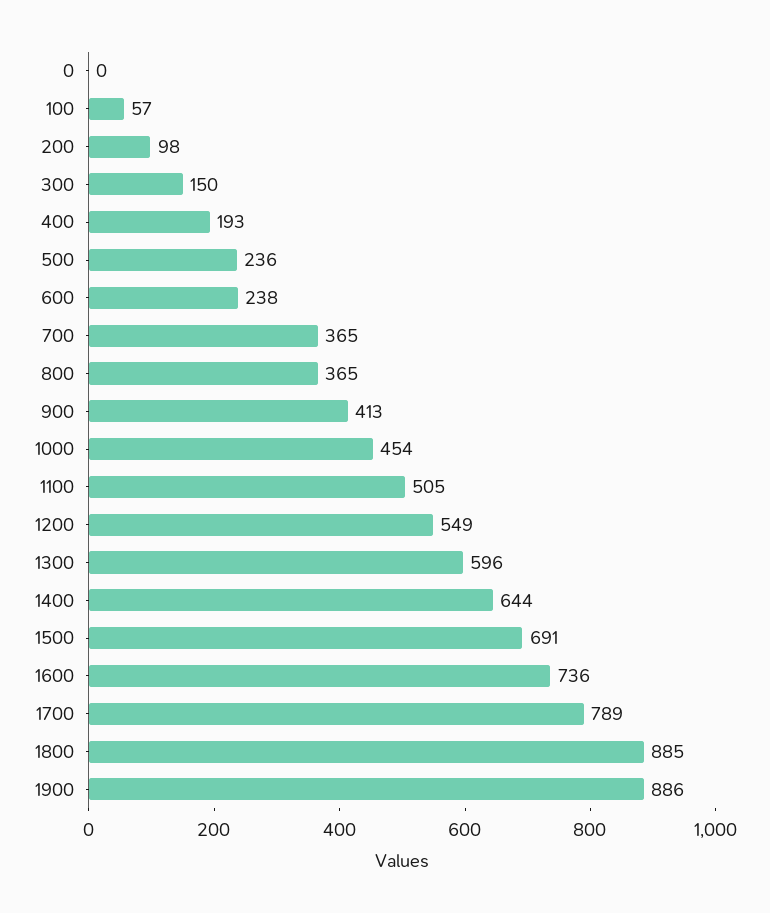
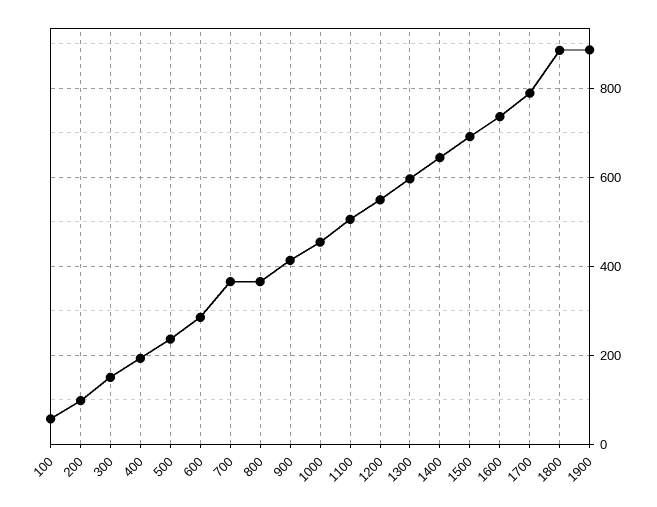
  {
-   "0": 0,
    "100": 57,
    "200": 98,
    "300": 150,
    "400": 193,
    "500": 236,
-   "600": 238,
+   "600": 280,
    "700": 365,
    "800": 365,
    "900": 413,
    "1000": 454,
    "1100": 505,
    "1200": 549,
    "1300": 596,
    "1400": 644,
    "1500": 691,
    "1600": 736,
    "1700": 789,
    "1800": 885,
    "1900": 886
  }

